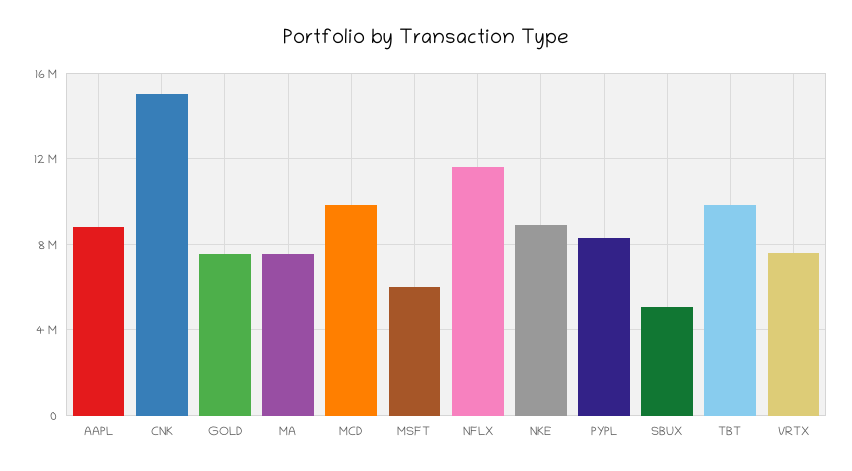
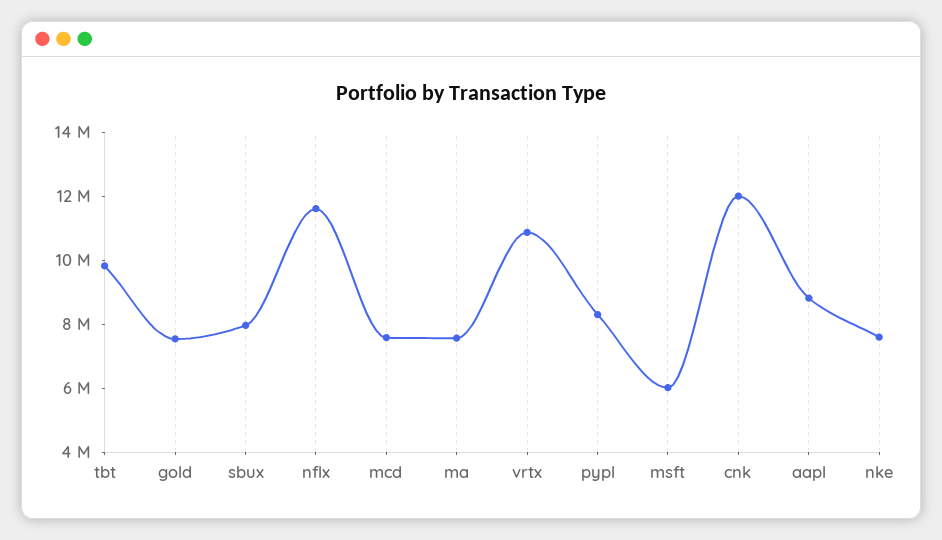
  {
    "AAPL": 9000000,
-   "CNK": 15000000,
+   "CNK": 12000000,
    "GOLD": 7500000,
    "MA": 7500000,
-   "MCD": 10000000,
+   "MCD": 7500000,
    "MSFT": 6000000,
    "NFLX": 11500000,
-   "NKE": 9000000,
+   "NKE": 7500000,
    "PYPL": 8500000,
-   "SBUX": 5000000,
+   "SBUX": 8000000,
    "TBT": 10000000,
-   "VRTX": 7500000
+   "VRTX": 11000000
  }

